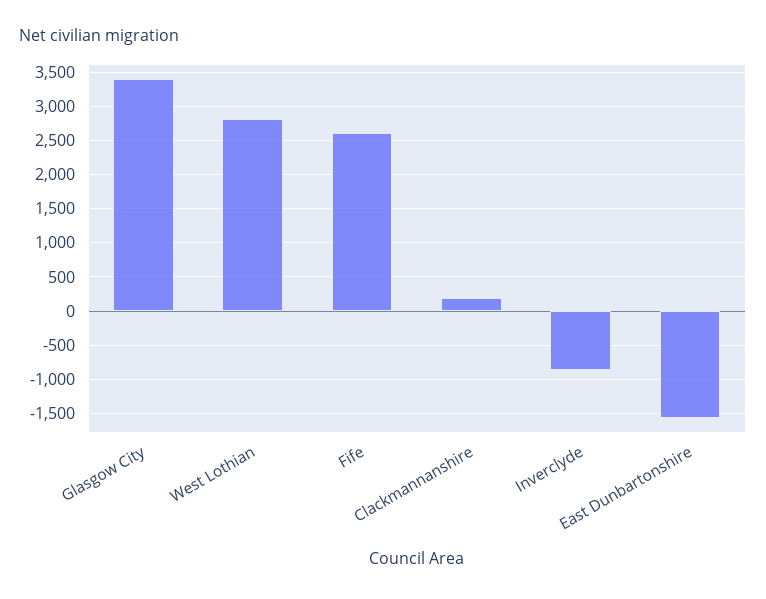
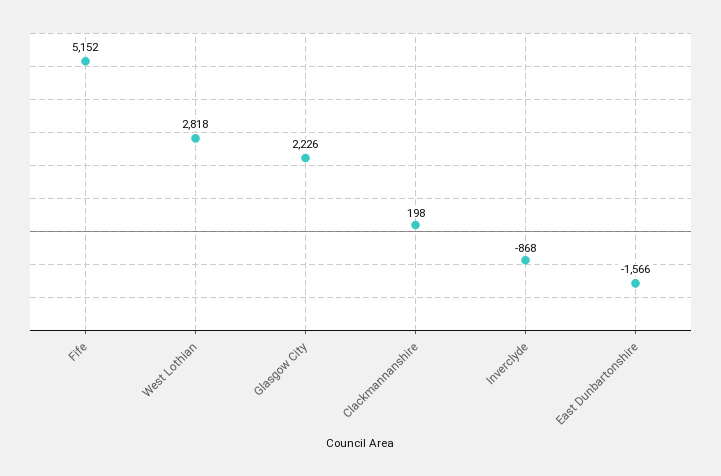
  {
-   "Glasgow City": 3400,
+   "Glasgow City": 2226,
    "West Lothian": 2818,
-   "Fife": 2600,
+   "Fife": 5152,
    "Clackmannanshire": 198,
    "Inverclyde": -868,
    "East Dunbartonshire": -1566
  }

